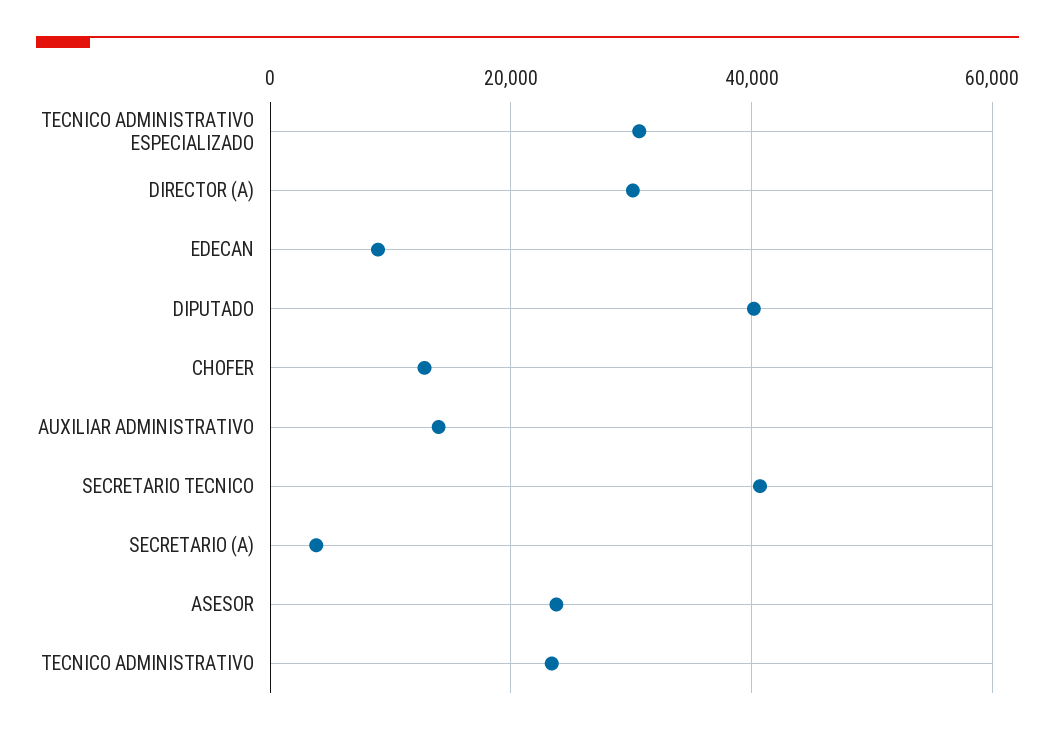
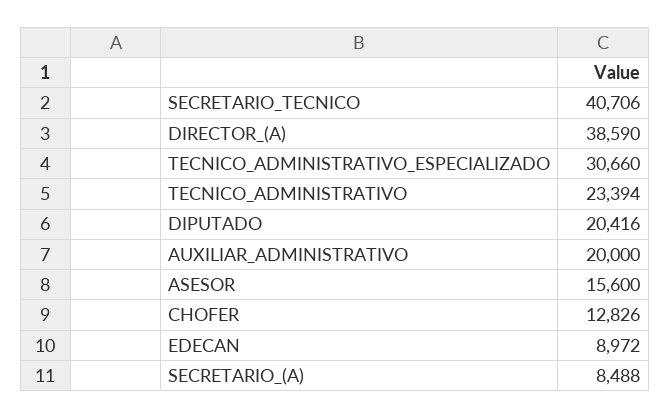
  {
    "TECNICO ADMINISTRATIVO ESPECIALIZADO": 30660,
-   "DIRECTOR (A)": 30000,
+   "DIRECTOR (A)": 38590,
    "EDECAN": 8972,
-   "DIPUTADO": 40000,
+   "DIPUTADO": 20416,
    "CHOFER": 12826,
-   "AUXILIAR ADMINISTRATIVO": 14000,
+   "AUXILIAR ADMINISTRATIVO": 20000,
    "SECRETARIO TECNICO": 40706,
-   "SECRETARIO (A)": 4000,
+   "SECRETARIO (A)": 8488,
-   "ASESOR": 24000,
+   "ASESOR": 15600,
    "TECNICO ADMINISTRATIVO": 23394
  }

